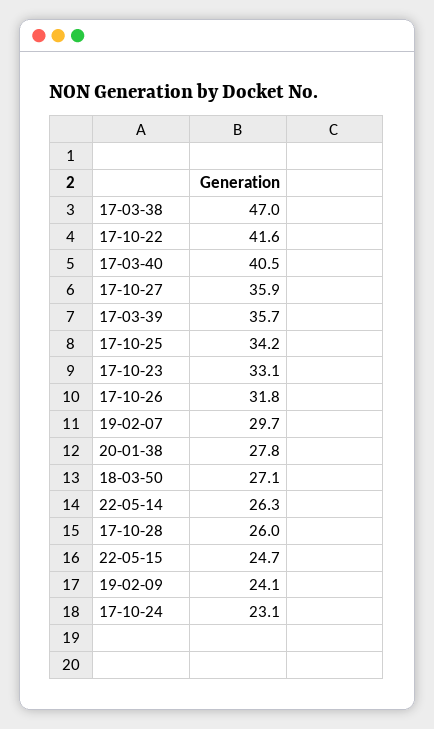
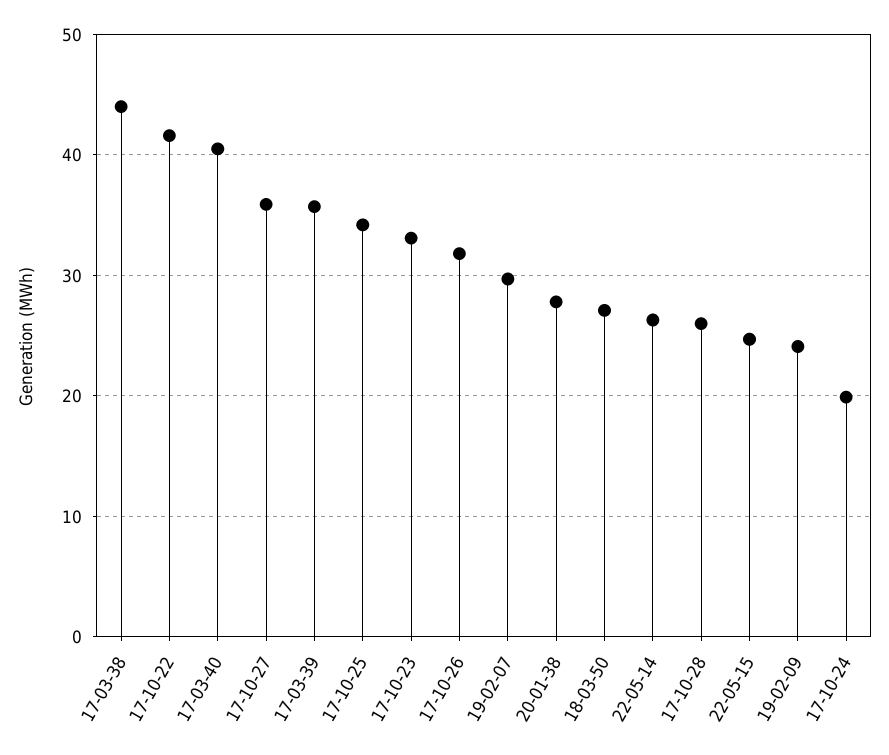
  {
-   "17-03-38": 47,
+   "17-03-38": 44,
    "17-10-22": 41.6,
    "17-03-40": 40.5,
    "17-10-27": 35.9,
    "17-03-39": 35.7,
    "17-10-25": 34.2,
    "17-10-23": 33.1,
    "17-10-26": 31.8,
    "19-02-07": 29.7,
    "20-01-38": 27.8,
    "18-03-50": 27.1,
    "22-05-14": 26.3,
    "17-10-28": 26,
    "22-05-15": 24.7,
    "19-02-09": 24.1,
-   "17-10-24": 23.1
+   "17-10-24": 20
  }

